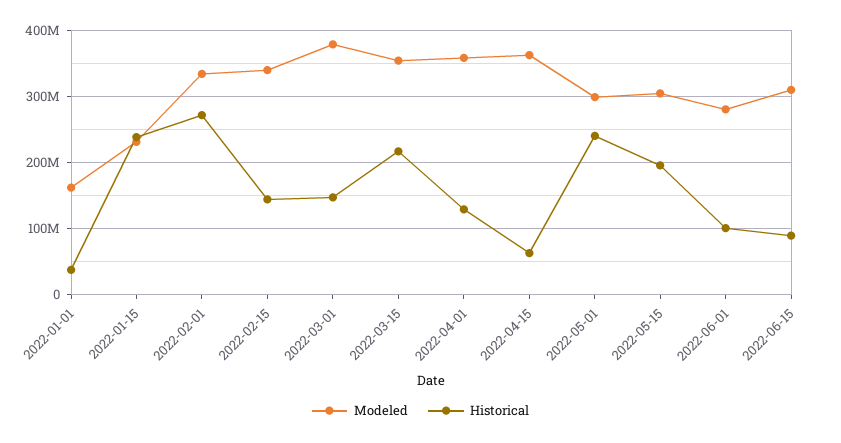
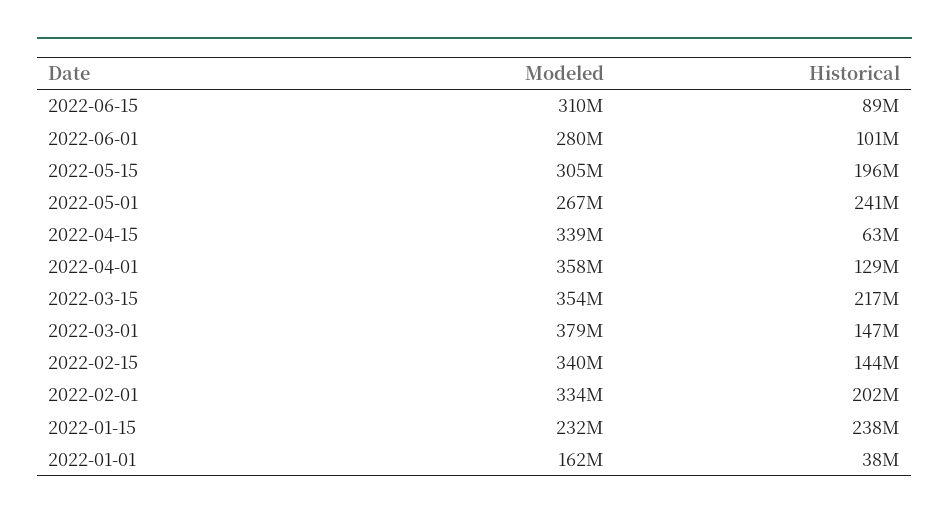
  {
    "Modeled": {
      "2022-01-01": 162000000,
      "2022-01-15": 232000000,
      "2022-02-01": 334000000,
      "2022-02-15": 340000000,
      "2022-03-01": 379000000,
      "2022-03-15": 354000000,
      "2022-04-01": 358000000,
-     "2022-04-15": 360000000,
+     "2022-04-15": 339000000,
-     "2022-05-01": 300000000,
+     "2022-05-01": 267000000,
      "2022-05-15": 305000000,
      "2022-06-01": 280000000,
      "2022-06-15": 310000000
    },
    "Historical": {
      "2022-01-01": 38000000,
      "2022-01-15": 238000000,
-     "2022-02-01": 270000000,
+     "2022-02-01": 202000000,
      "2022-02-15": 144000000,
      "2022-03-01": 147000000,
      "2022-03-15": 217000000,
      "2022-04-01": 129000000,
      "2022-04-15": 63000000,
      "2022-05-01": 241000000,
      "2022-05-15": 196000000,
      "2022-06-01": 101000000,
      "2022-06-15": 89000000
    }
  }

